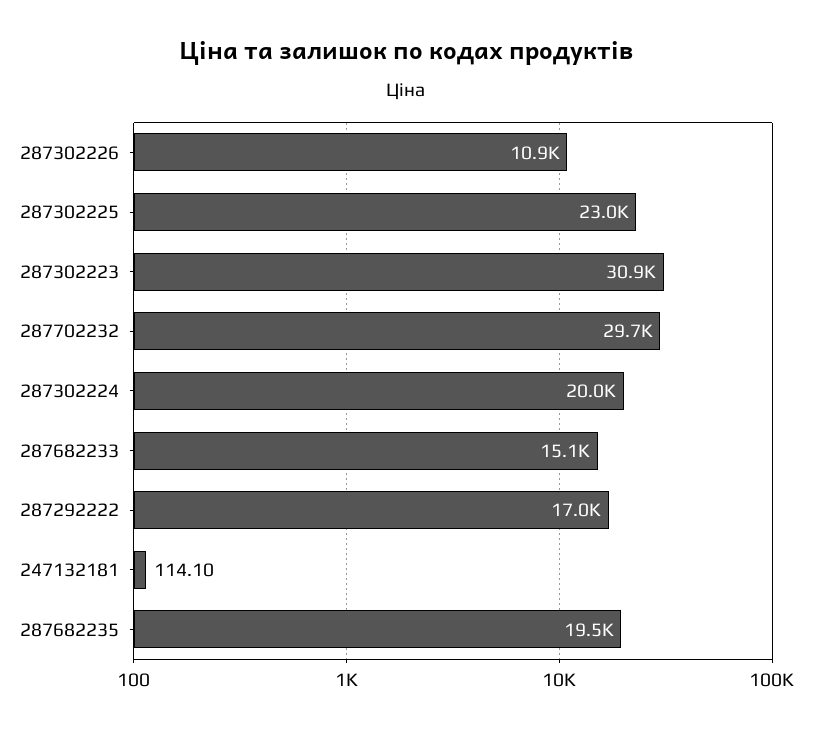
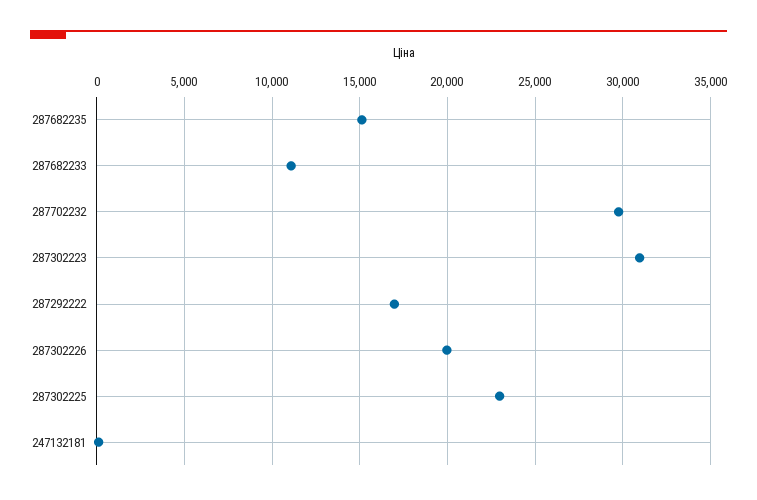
  {
-   "287302226": 10900,
+   "287302226": 20000,
    "287302225": 23000,
    "287302223": 30900,
    "287702232": 29700,
-   "287302224": 20000,
-   "287682233": 15100,
+   "287682233": 11000,
    "287292222": 17000,
    "247132181": 114.1,
-   "287682235": 19500
+   "287682235": 15000
  }

